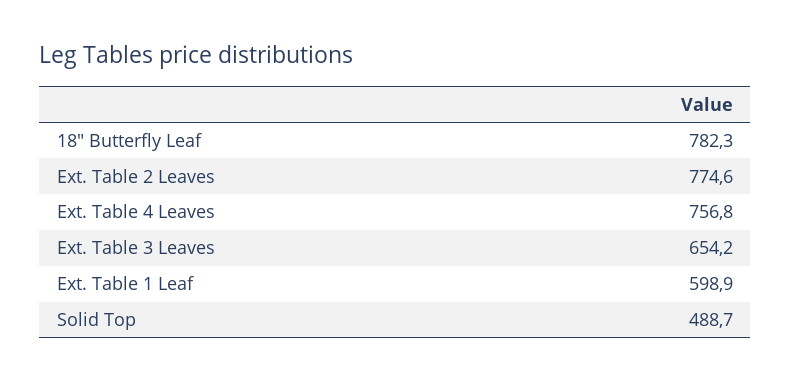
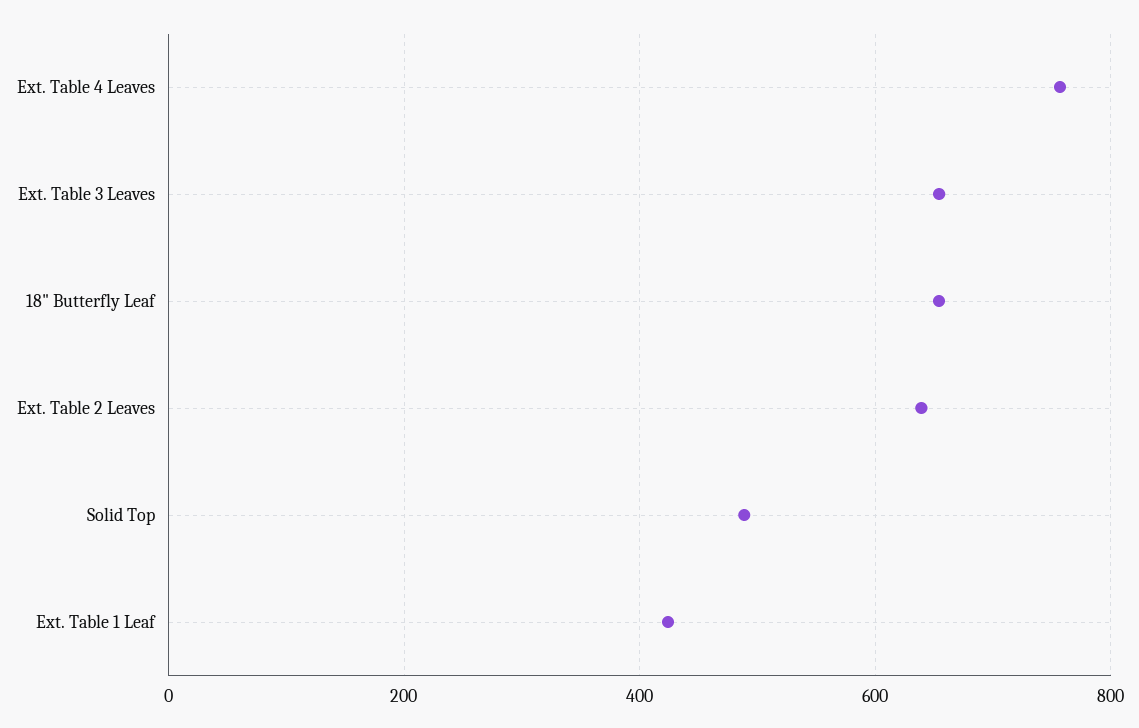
  {
-   "18\" Butterfly Leaf": 782.3,
+   "18\" Butterfly Leaf": 660,
-   "Ext. Table 2 Leaves": 774.6,
+   "Ext. Table 2 Leaves": 640,
    "Ext. Table 4 Leaves": 756.8,
    "Ext. Table 3 Leaves": 654.2,
-   "Ext. Table 1 Leaf": 598.9,
+   "Ext. Table 1 Leaf": 420,
    "Solid Top": 488.7
  }

